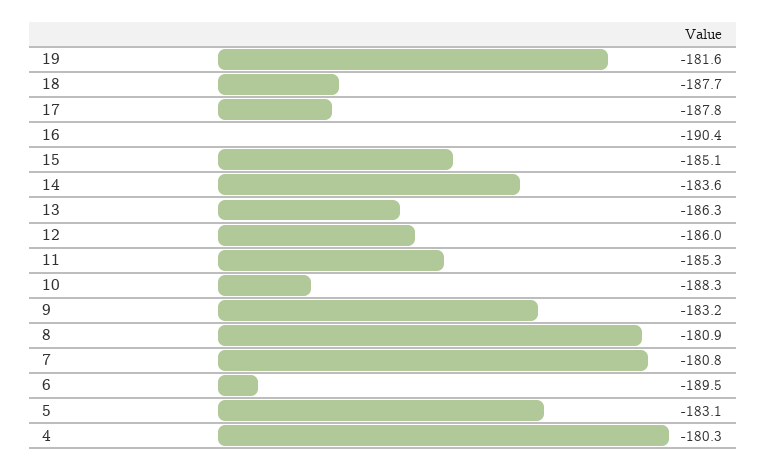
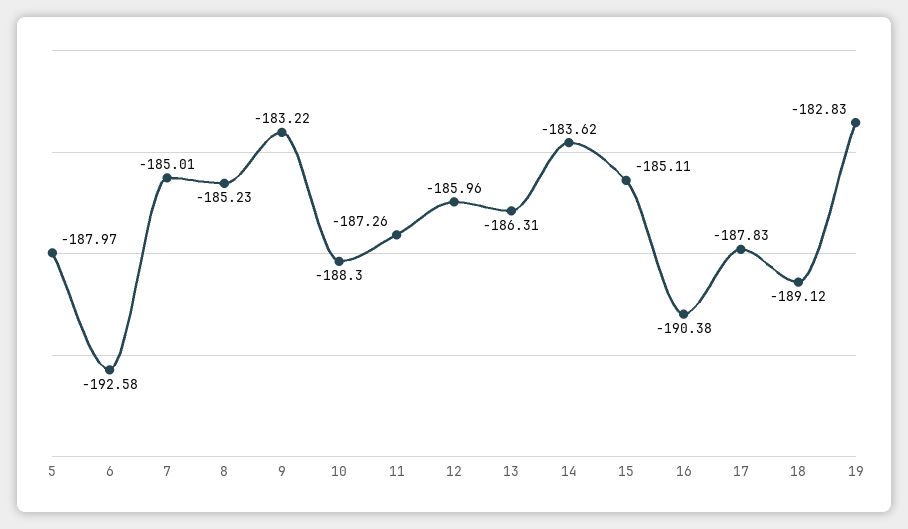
  {
-   "19": -181.6,
+   "19": -182.83,
-   "18": -187.7,
+   "18": -189.12,
    "17": -187.83,
    "16": -190.38,
    "15": -185.11,
    "14": -183.62,
    "13": -186.31,
    "12": -185.96,
-   "11": -185.3,
+   "11": -187.26,
    "10": -188.3,
    "9": -183.22,
-   "8": -180.9,
+   "8": -185.23,
-   "7": -180.8,
+   "7": -185.01,
-   "6": -189.5,
+   "6": -192.58,
-   "5": -183.1,
+   "5": -187.97
-   "4": -180.3
  }

